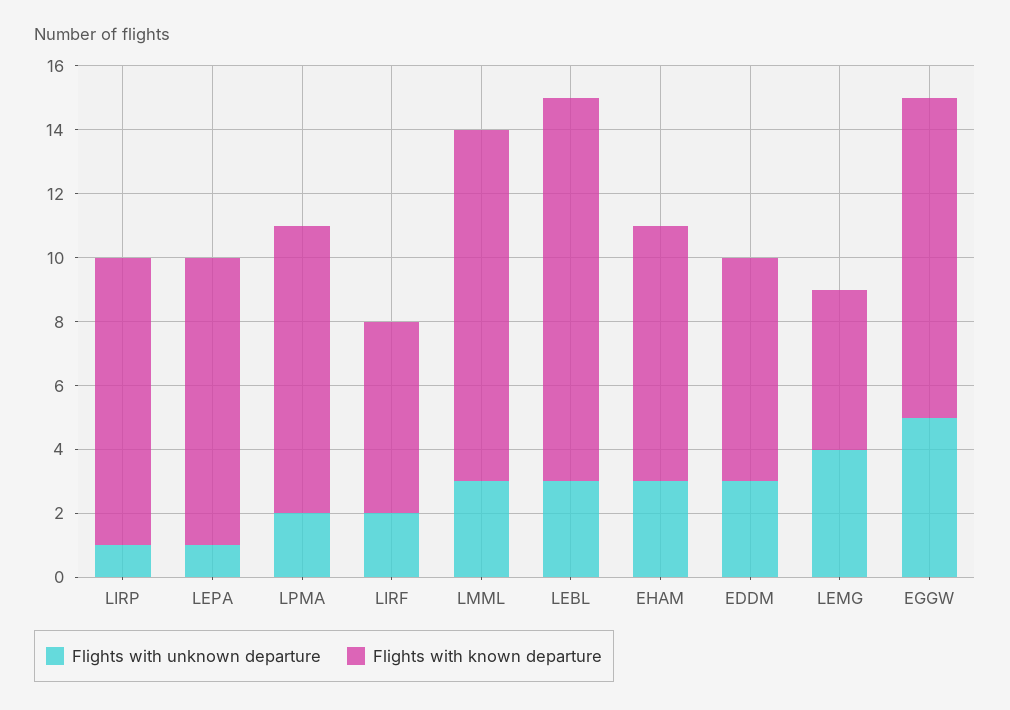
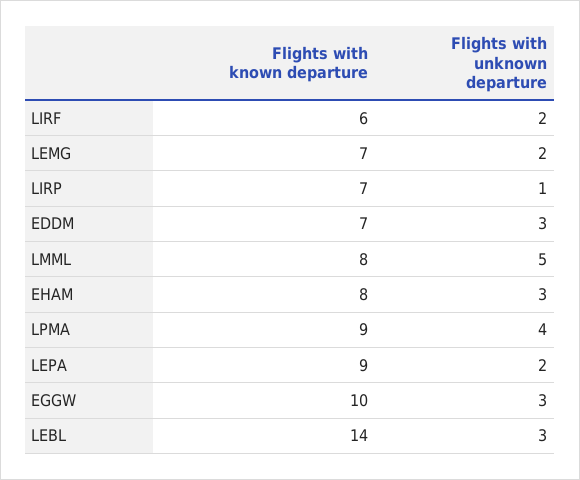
  {
    "Flights with unknown departure": {
      "LIRP": 1,
-     "LEPA": 1,
+     "LEPA": 2,
-     "LPMA": 2,
+     "LPMA": 4,
      "LIRF": 2,
-     "LMML": 3,
+     "LMML": 5,
      "LEBL": 3,
      "EHAM": 3,
      "EDDM": 3,
-     "LEMG": 4,
+     "LEMG": 2,
-     "EGGW": 5
+     "EGGW": 3
    },
    "Flights with known departure": {
-     "LIRP": 9,
+     "LIRP": 7,
      "LEPA": 9,
      "LPMA": 9,
      "LIRF": 6,
-     "LMML": 11,
+     "LMML": 8,
-     "LEBL": 12,
+     "LEBL": 14,
      "EHAM": 8,
      "EDDM": 7,
-     "LEMG": 5,
+     "LEMG": 7,
      "EGGW": 10
    }
  }

